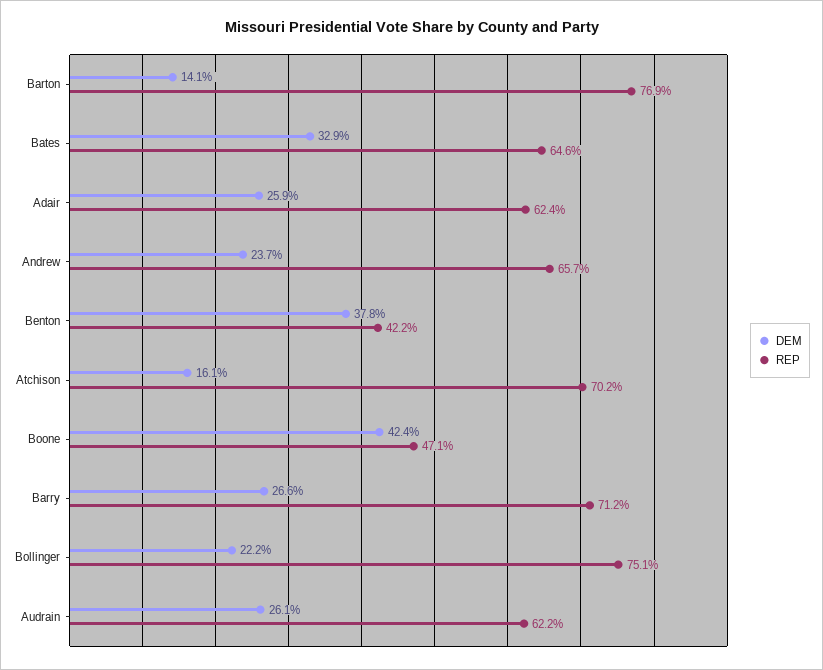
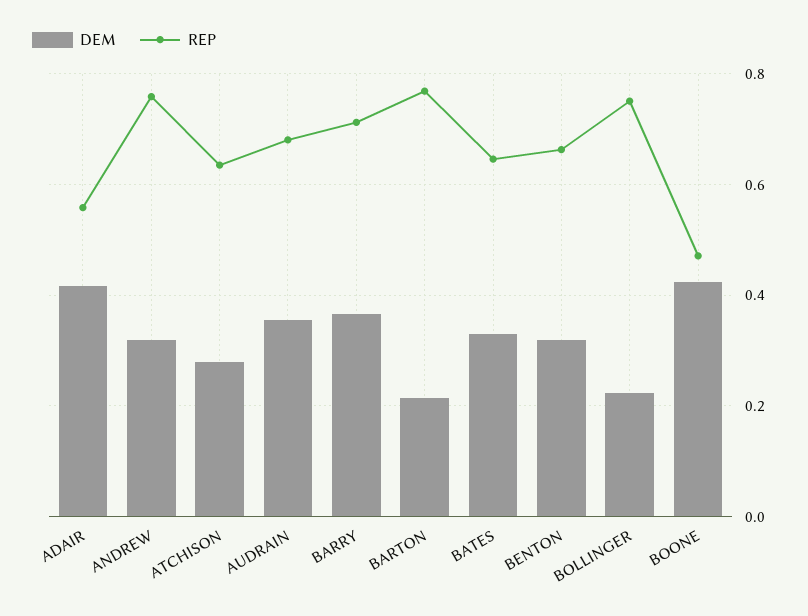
  {
    "DEM": {
-     "Barton": 0.141,
+     "Barton": 0.22,
      "Bates": 0.329,
-     "Adair": 0.259,
+     "Adair": 0.42,
-     "Andrew": 0.237,
+     "Andrew": 0.32,
-     "Benton": 0.378,
+     "Benton": 0.32,
-     "Atchison": 0.161,
+     "Atchison": 0.28,
      "Boone": 0.424,
-     "Barry": 0.266,
+     "Barry": 0.36,
      "Bollinger": 0.222,
-     "Audrain": 0.261
+     "Audrain": 0.36
    },
    "REP": {
      "Barton": 0.769,
      "Bates": 0.646,
-     "Adair": 0.624,
+     "Adair": 0.56,
-     "Andrew": 0.657,
+     "Andrew": 0.76,
-     "Benton": 0.422,
+     "Benton": 0.66,
-     "Atchison": 0.702,
+     "Atchison": 0.64,
      "Boone": 0.471,
      "Barry": 0.712,
      "Bollinger": 0.751,
-     "Audrain": 0.622
+     "Audrain": 0.68
    }
  }

